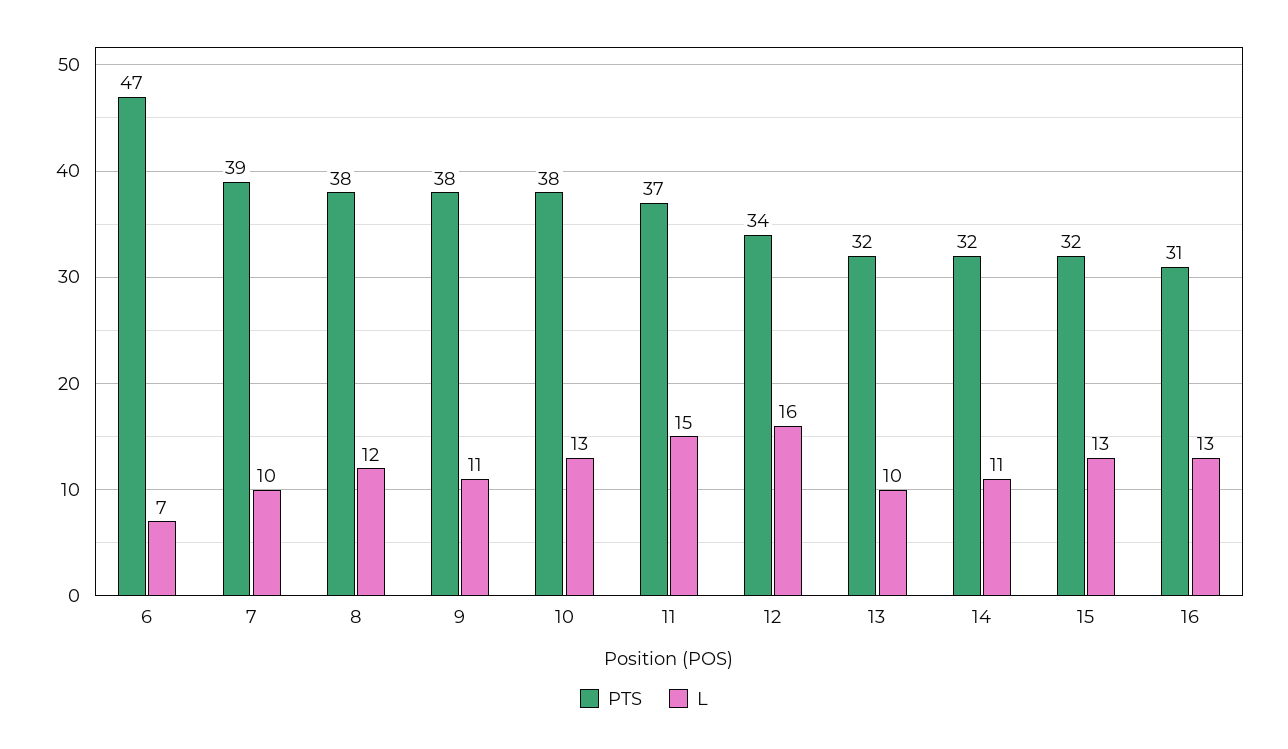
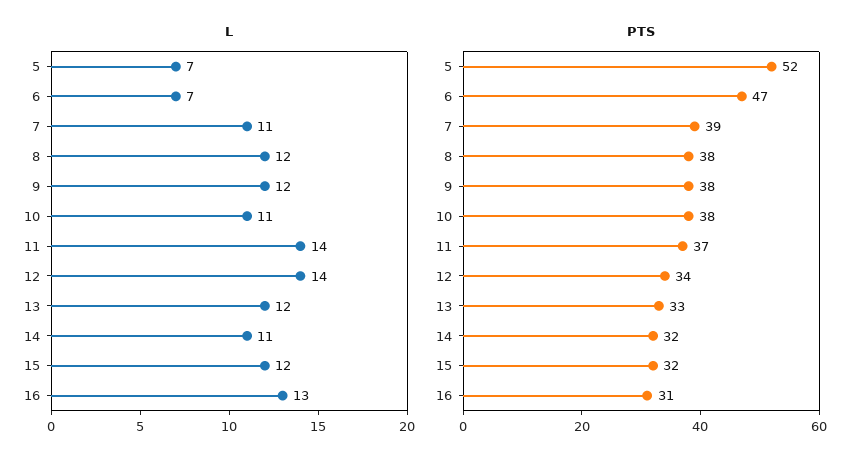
  {
    "PTS": {
      "6": 47,
      "7": 39,
      "8": 38,
      "9": 38,
      "10": 38,
      "11": 37,
      "12": 34,
-     "13": 32,
+     "13": 33,
      "14": 32,
      "15": 32,
-     "16": 31
+     "16": 31,
+     "5": 52
    },
    "L": {
      "6": 7,
-     "7": 10,
+     "7": 11,
      "8": 12,
-     "9": 11,
+     "9": 12,
-     "10": 13,
+     "10": 11,
-     "11": 15,
+     "11": 14,
-     "12": 16,
+     "12": 14,
-     "13": 10,
+     "13": 12,
      "14": 11,
-     "15": 13,
+     "15": 12,
-     "16": 13
+     "16": 13,
+     "5": 7
    }
  }

